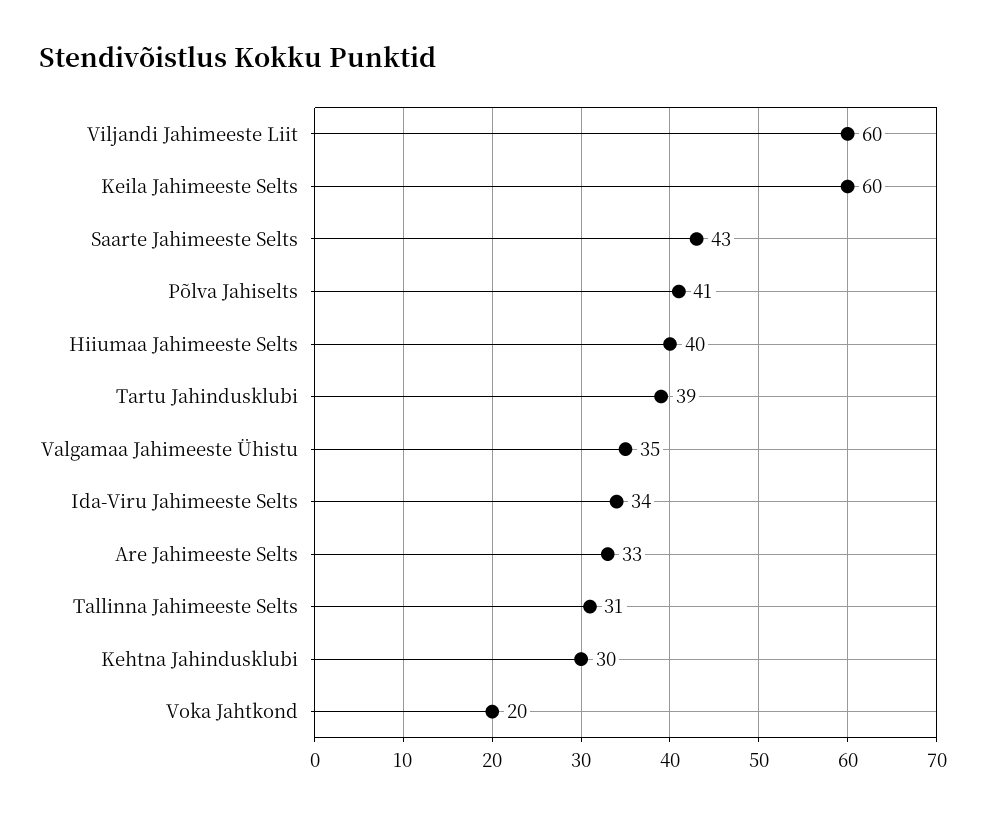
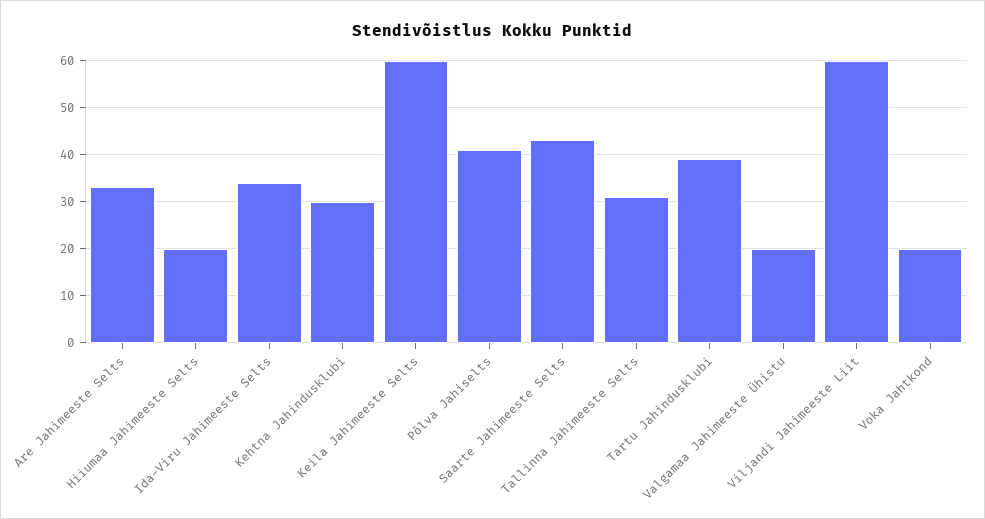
  {
    "Viljandi Jahimeeste Liit": 60,
    "Keila Jahimeeste Selts": 60,
    "Saarte Jahimeeste Selts": 43,
    "Põlva Jahiselts": 41,
-   "Hiiumaa Jahimeeste Selts": 40,
+   "Hiiumaa Jahimeeste Selts": 20,
    "Tartu Jahindusklubi": 39,
-   "Valgamaa Jahimeeste Ühistu": 35,
+   "Valgamaa Jahimeeste Ühistu": 20,
    "Ida-Viru Jahimeeste Selts": 34,
    "Are Jahimeeste Selts": 33,
    "Tallinna Jahimeeste Selts": 31,
    "Kehtna Jahindusklubi": 30,
    "Voka Jahtkond": 20
  }

